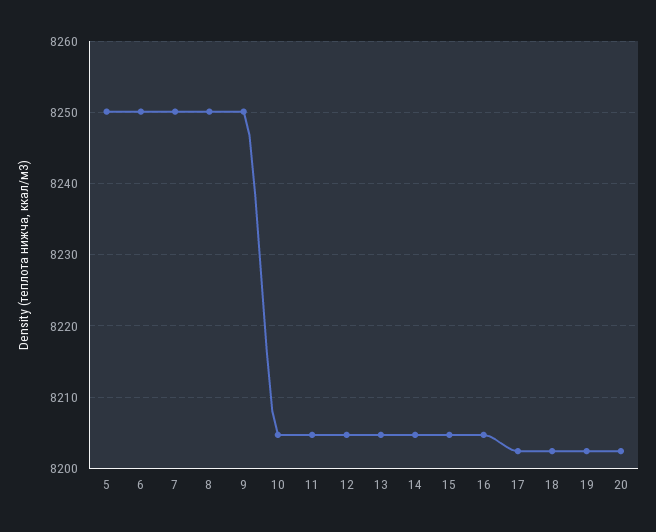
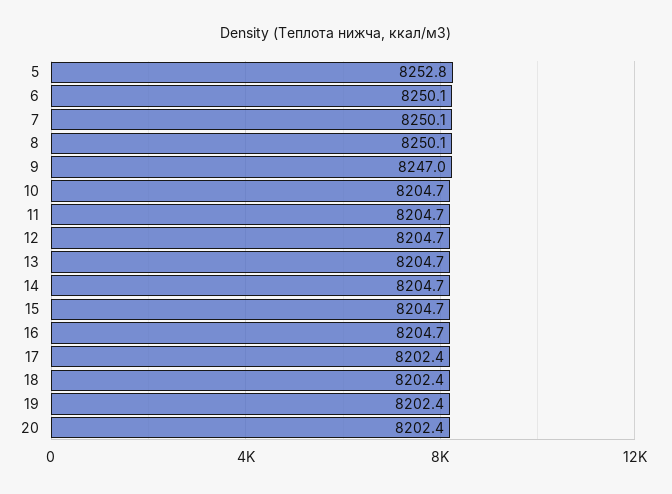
  {
-   "5": 8250,
+   "5": 8252.8,
    "6": 8250.1,
    "7": 8250.1,
    "8": 8250.1,
-   "9": 8250,
+   "9": 8247,
    "10": 8204.7,
    "11": 8204.7,
    "12": 8204.7,
    "13": 8204.7,
    "14": 8204.7,
    "15": 8204.7,
    "16": 8204.7,
    "17": 8202.4,
    "18": 8202.4,
    "19": 8202.4,
    "20": 8202.4
  }

